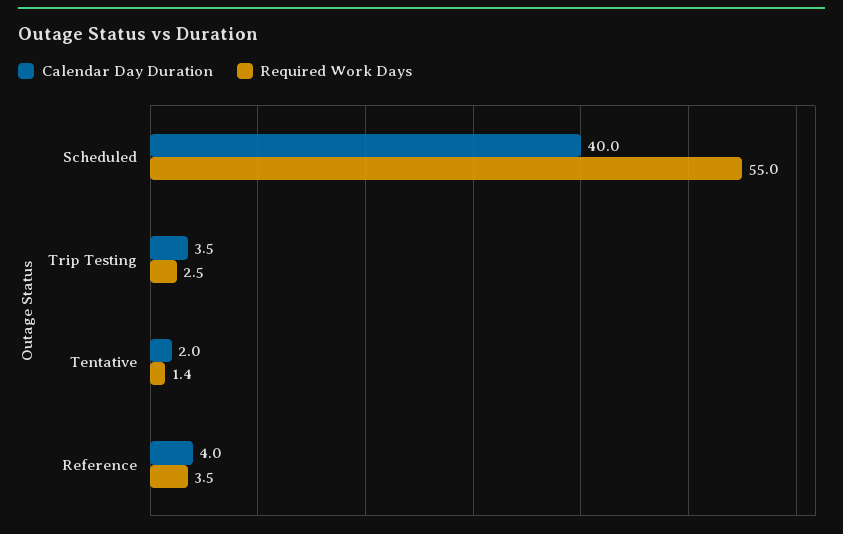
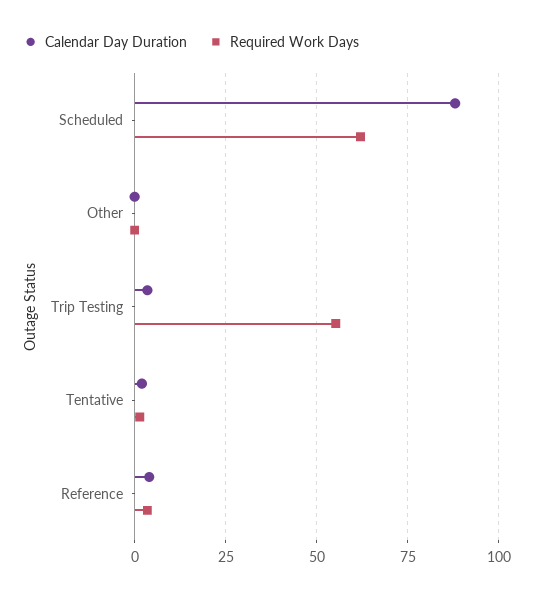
  {
    "Calendar Day Duration": {
-     "Scheduled": 40,
+     "Scheduled": 87.5,
      "Trip Testing": 3.5,
      "Tentative": 2,
-     "Reference": 4
+     "Reference": 4,
+     "Other": 0
    },
    "Required Work Days": {
-     "Scheduled": 55,
+     "Scheduled": 62.5,
-     "Trip Testing": 2.5,
+     "Trip Testing": 55,
      "Tentative": 1.4,
-     "Reference": 3.5
+     "Reference": 3.5,
+     "Other": 0
    }
  }

